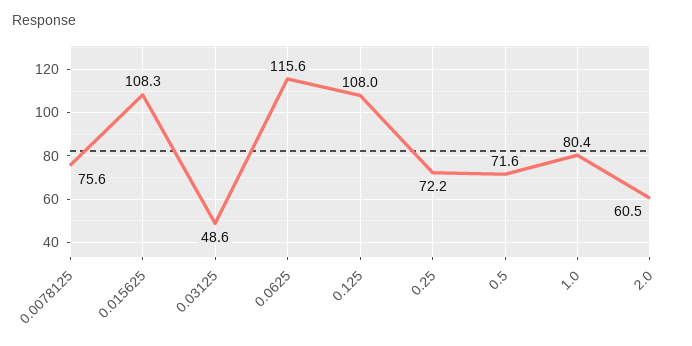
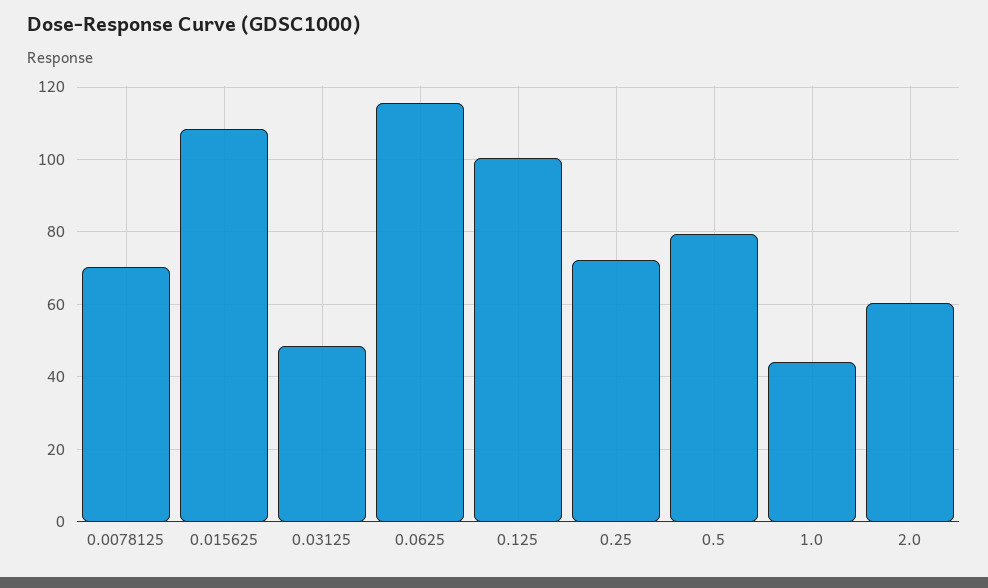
  {
-   "0.0078125": 75.6,
+   "0.0078125": 70,
    "0.015625": 108.3,
    "0.03125": 48.6,
    "0.0625": 115.6,
-   "0.125": 108,
+   "0.125": 100,
    "0.25": 72.2,
-   "0.5": 71.6,
+   "0.5": 80,
-   "1.0": 80.4,
+   "1.0": 44,
    "2.0": 60.5
  }

